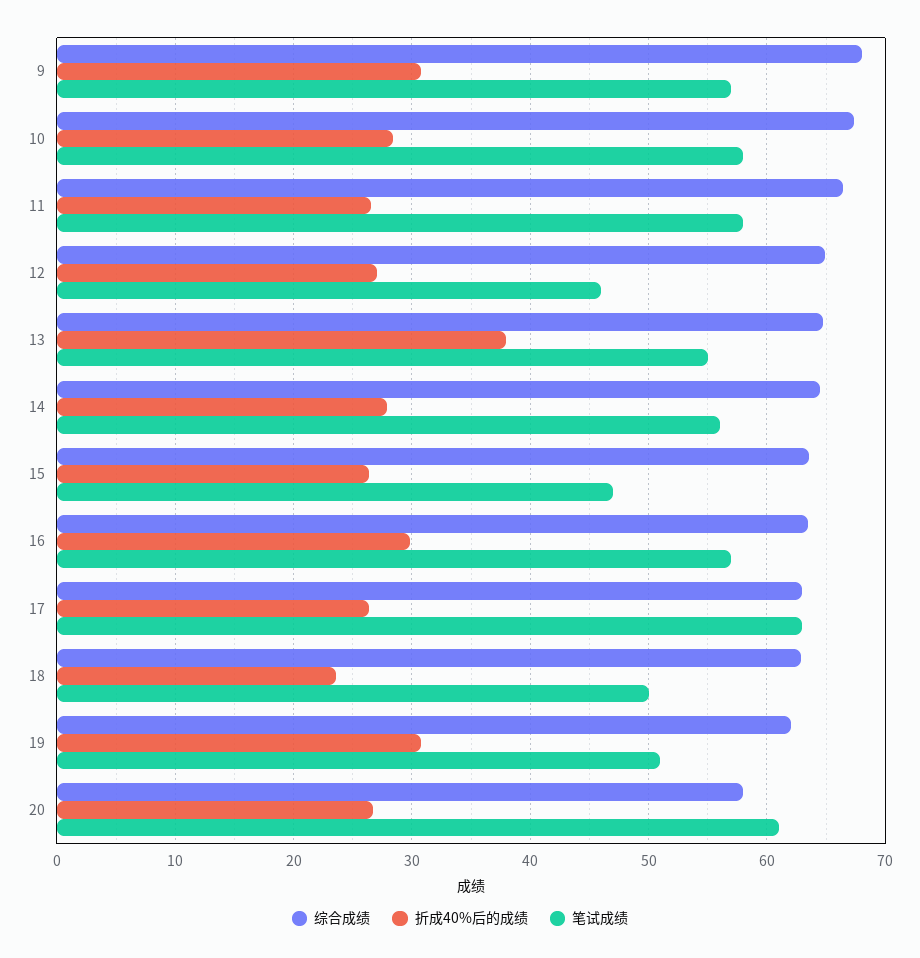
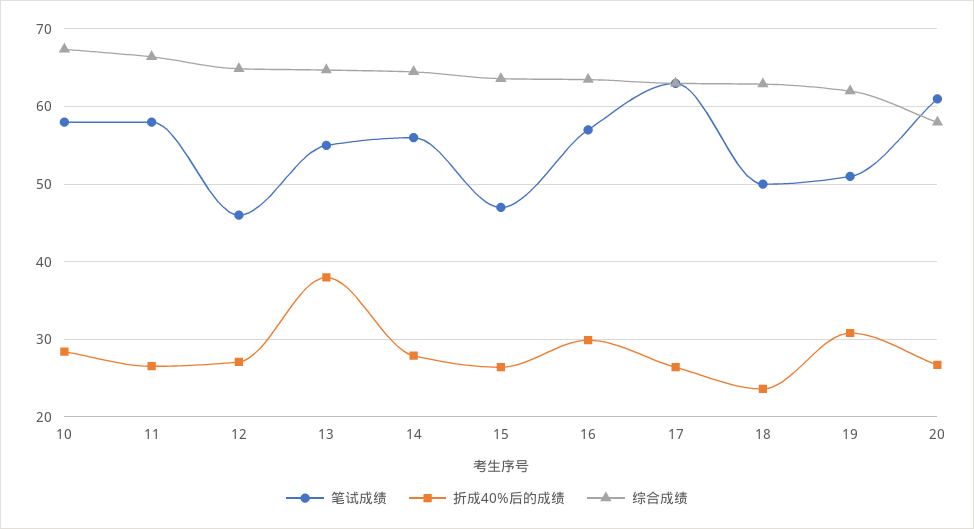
  {
    "综合成绩": {
-     "9": 68,
      "10": 67,
      "11": 66,
      "12": 65,
      "13": 65,
      "14": 64,
      "15": 64,
      "16": 63,
      "17": 63,
      "18": 63,
      "19": 62,
      "20": 58
    },
    "折成40%后的成绩": {
-     "9": 31,
      "10": 28,
      "11": 27,
      "12": 27,
      "13": 38,
      "14": 28,
      "15": 26,
      "16": 30,
      "17": 26,
      "18": 24,
      "19": 31,
      "20": 27
    },
    "笔试成绩": {
-     "9": 57,
      "10": 58,
      "11": 58,
      "12": 46,
      "13": 55,
      "14": 56,
      "15": 47,
      "16": 57,
      "17": 63,
      "18": 50,
      "19": 51,
      "20": 61
    }
  }

